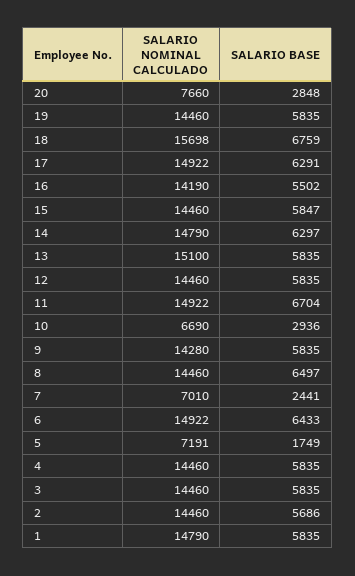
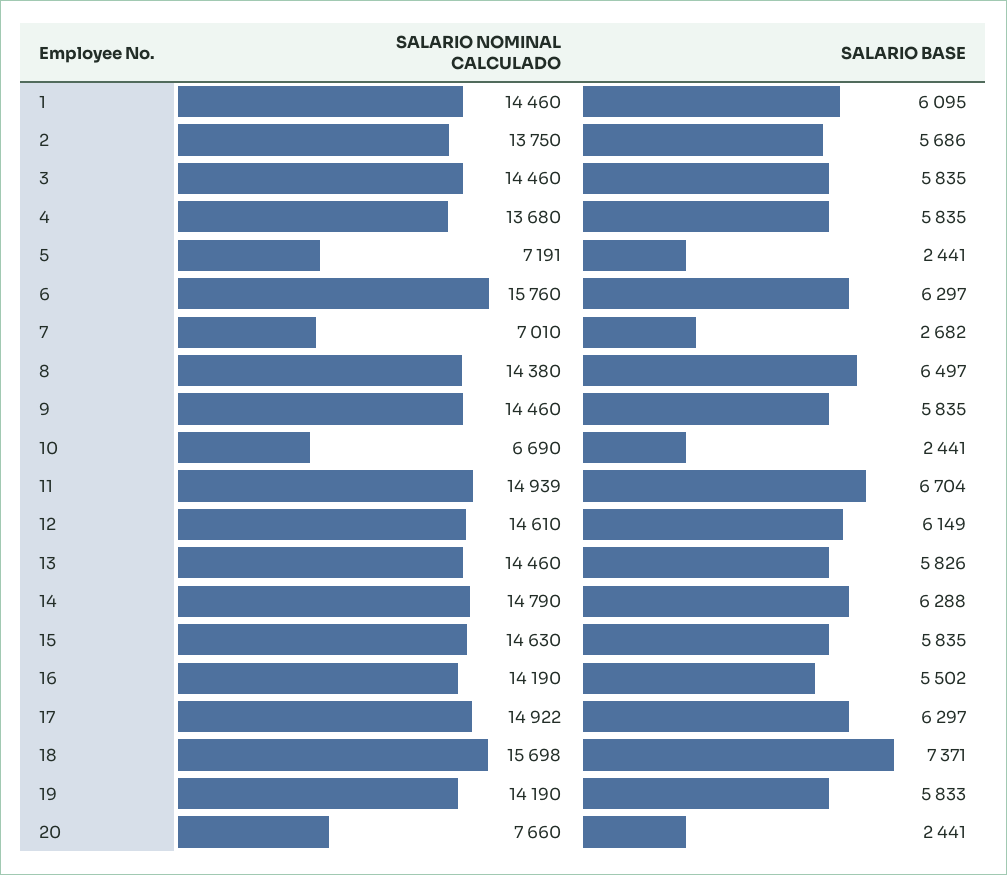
  {
    "SALARIO NOMINAL CALCULADO": {
      "20": 7660,
-     "19": 14460,
+     "19": 14190,
      "18": 15698,
      "17": 14922,
      "16": 14190,
-     "15": 14460,
+     "15": 14630,
      "14": 14790,
-     "13": 15100,
+     "13": 14460,
-     "12": 14460,
+     "12": 14610,
-     "11": 14922,
+     "11": 14939,
      "10": 6690,
-     "9": 14280,
+     "9": 14460,
-     "8": 14460,
+     "8": 14380,
      "7": 7010,
-     "6": 14922,
+     "6": 15760,
      "5": 7191,
-     "4": 14460,
+     "4": 13680,
      "3": 14460,
-     "2": 14460,
+     "2": 13750,
-     "1": 14790
+     "1": 14460
    },
    "SALARIO BASE": {
-     "20": 2848,
+     "20": 2441,
-     "19": 5835,
+     "19": 5833,
-     "18": 6759,
+     "18": 7371,
-     "17": 6291,
+     "17": 6297,
      "16": 5502,
-     "15": 5847,
+     "15": 5835,
-     "14": 6297,
+     "14": 6288,
-     "13": 5835,
+     "13": 5826,
-     "12": 5835,
+     "12": 6149,
      "11": 6704,
-     "10": 2936,
+     "10": 2441,
      "9": 5835,
      "8": 6497,
-     "7": 2441,
+     "7": 2682,
-     "6": 6433,
+     "6": 6297,
-     "5": 1749,
+     "5": 2441,
      "4": 5835,
      "3": 5835,
      "2": 5686,
-     "1": 5835
+     "1": 6095
    }
  }

